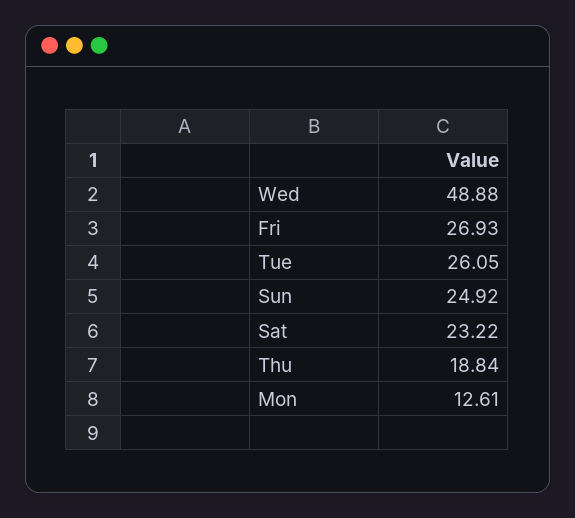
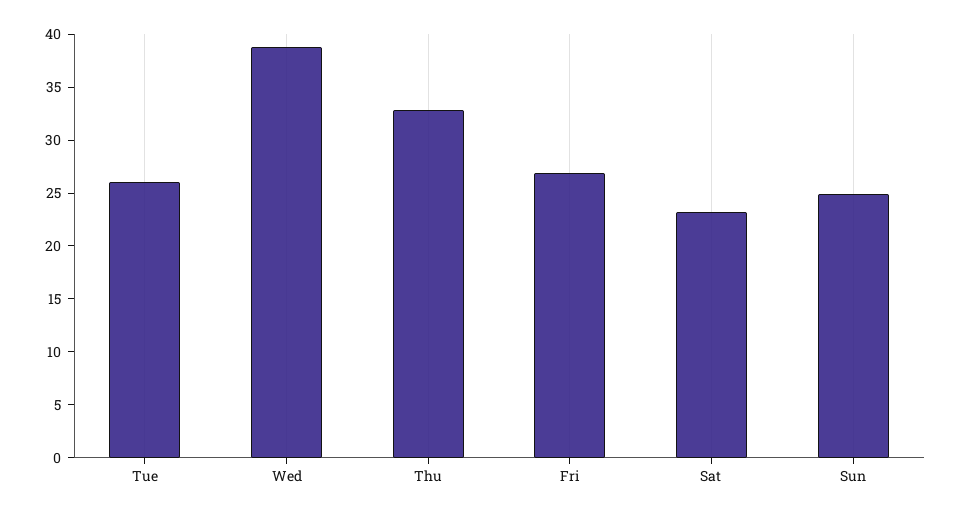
  {
-   "Wed": 48.88,
+   "Wed": 39,
    "Fri": 26.93,
    "Tue": 26.05,
    "Sun": 24.92,
    "Sat": 23.22,
-   "Thu": 18.84,
+   "Thu": 33
-   "Mon": 12.61
  }

